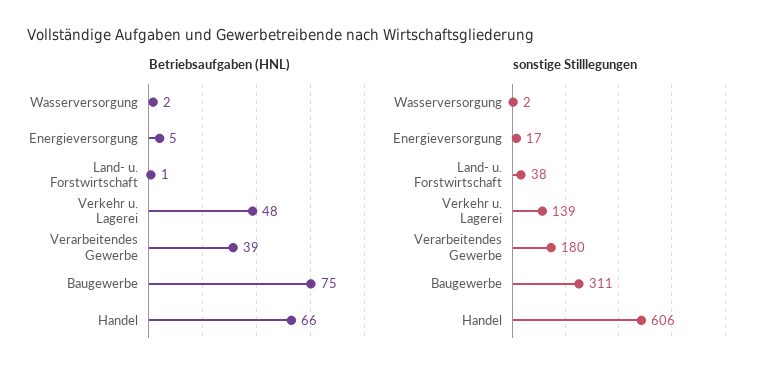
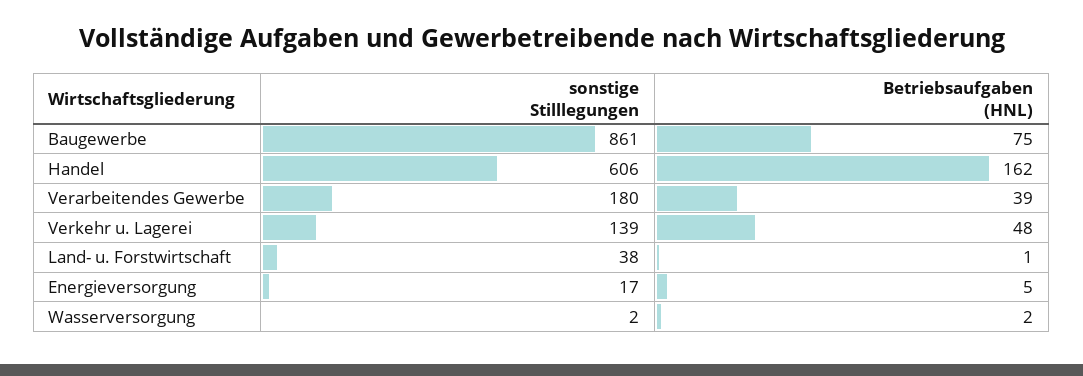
  {
    "Betriebsaufgaben (HNL)": {
      "Wasserversorgung": 2,
      "Energieversorgung": 5,
      "Land- u. Forstwirtschaft": 1,
      "Verkehr u. Lagerei": 48,
      "Verarbeitendes Gewerbe": 39,
      "Baugewerbe": 75,
-     "Handel": 66
+     "Handel": 162
    },
    "sonstige Stilllegungen": {
      "Wasserversorgung": 2,
      "Energieversorgung": 17,
      "Land- u. Forstwirtschaft": 38,
      "Verkehr u. Lagerei": 139,
      "Verarbeitendes Gewerbe": 180,
-     "Baugewerbe": 311,
+     "Baugewerbe": 861,
      "Handel": 606
    }
  }

